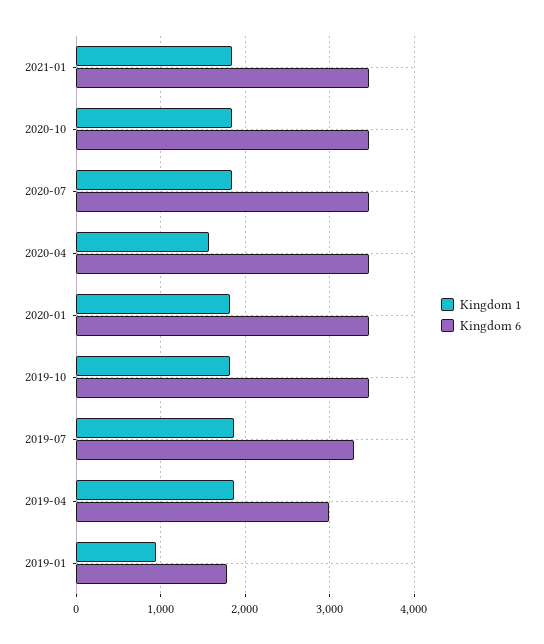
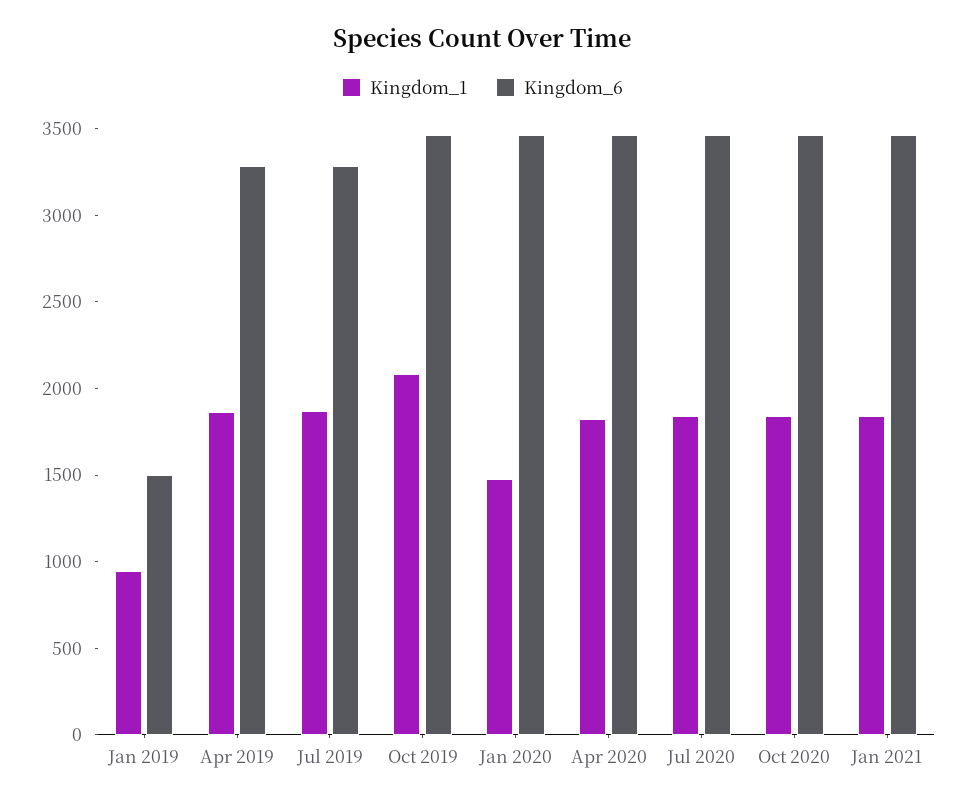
  {
    "Kingdom 1": {
      "2021-01": 1800,
      "2020-10": 1800,
      "2020-07": 1800,
-     "2020-04": 1600,
+     "2020-04": 1800,
-     "2020-01": 1800,
+     "2020-01": 1500,
-     "2019-10": 1800,
+     "2019-10": 2100,
      "2019-07": 1900,
      "2019-04": 1900,
      "2019-01": 900
    },
    "Kingdom 6": {
      "2021-01": 3500,
      "2020-10": 3500,
      "2020-07": 3500,
      "2020-04": 3500,
      "2020-01": 3500,
      "2019-10": 3500,
      "2019-07": 3300,
-     "2019-04": 3000,
+     "2019-04": 3300,
-     "2019-01": 1800
+     "2019-01": 1500
    }
  }

